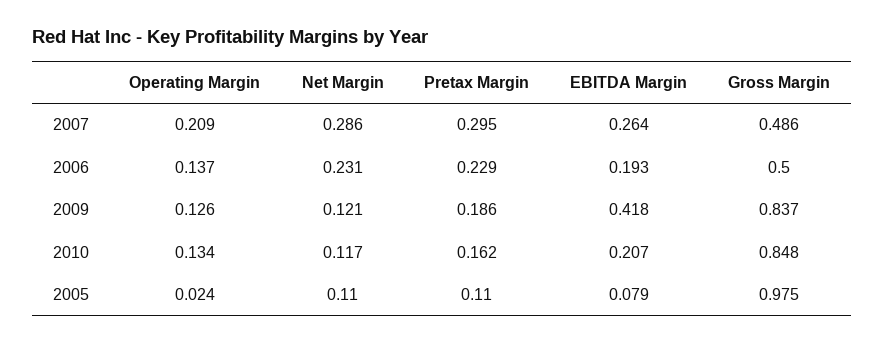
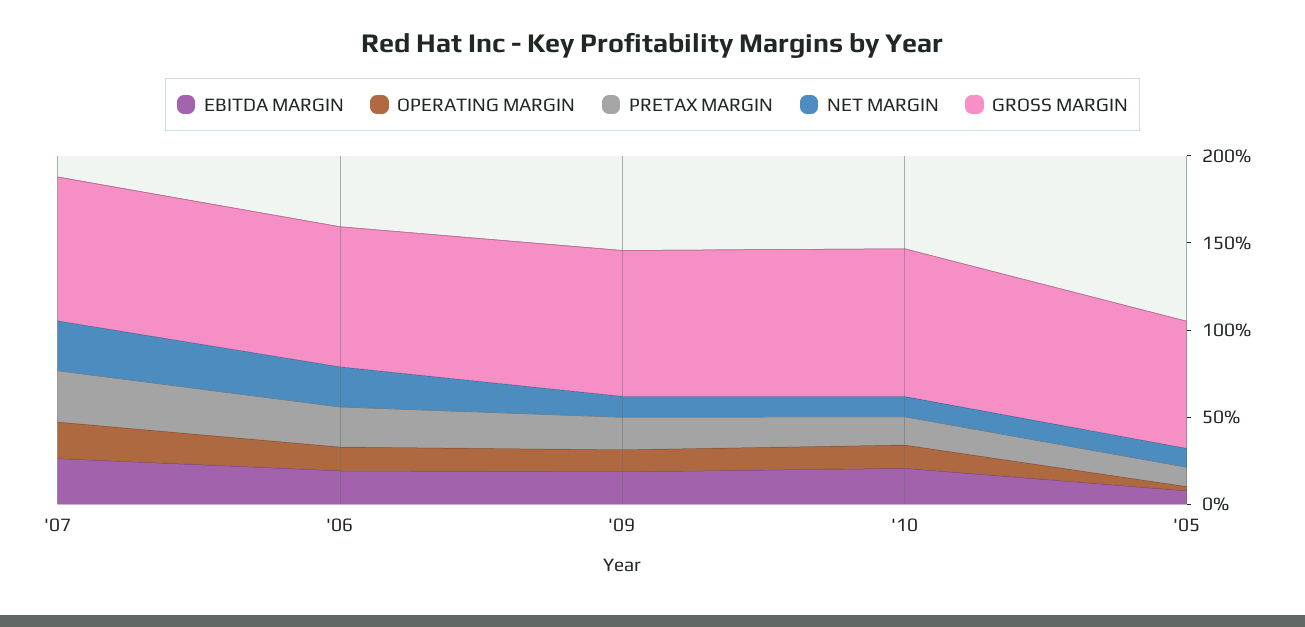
  {
    "Operating Margin": {
      "2007": 0.209,
      "2006": 0.137,
      "2009": 0.126,
      "2010": 0.134,
      "2005": 0.024
    },
    "Net Margin": {
      "2007": 0.286,
      "2006": 0.231,
      "2009": 0.121,
      "2010": 0.117,
      "2005": 0.11
    },
    "Pretax Margin": {
      "2007": 0.295,
      "2006": 0.229,
      "2009": 0.186,
      "2010": 0.162,
      "2005": 0.11
    },
    "EBITDA Margin": {
      "2007": 0.264,
      "2006": 0.193,
-     "2009": 0.418,
+     "2009": 0.2,
      "2010": 0.207,
      "2005": 0.079
    },
    "Gross Margin": {
-     "2007": 0.486,
+     "2007": 0.8,
-     "2006": 0.5,
+     "2006": 0.8,
      "2009": 0.837,
      "2010": 0.848,
-     "2005": 0.975
+     "2005": 0.7
    }
  }

